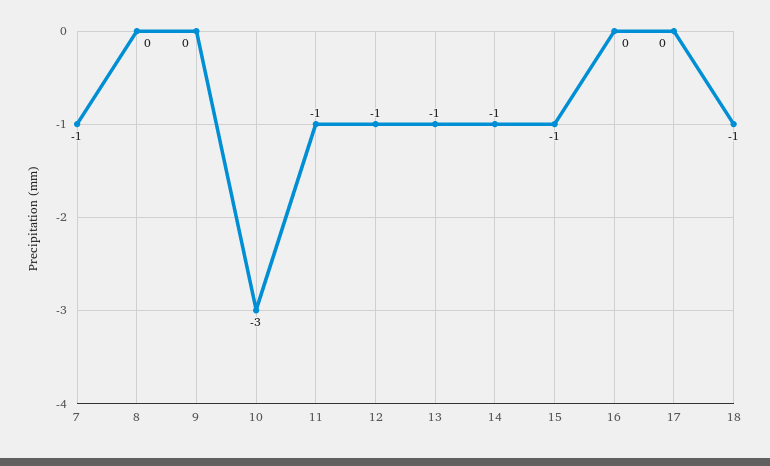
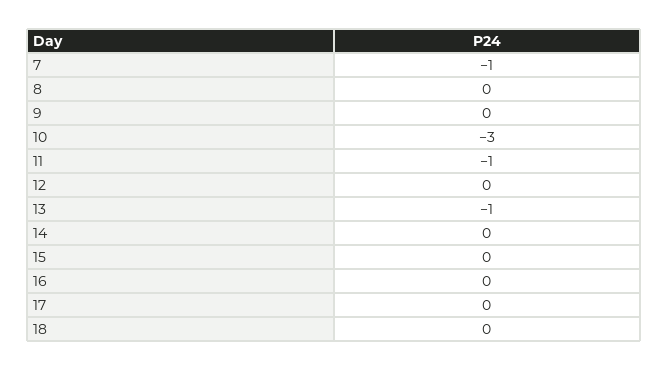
  {
    "7": -1,
    "8": 0,
    "9": 0,
    "10": -3,
    "11": -1,
-   "12": -1,
+   "12": 0,
    "13": -1,
-   "14": -1,
+   "14": 0,
-   "15": -1,
+   "15": 0,
    "16": 0,
    "17": 0,
-   "18": -1
+   "18": 0
  }

